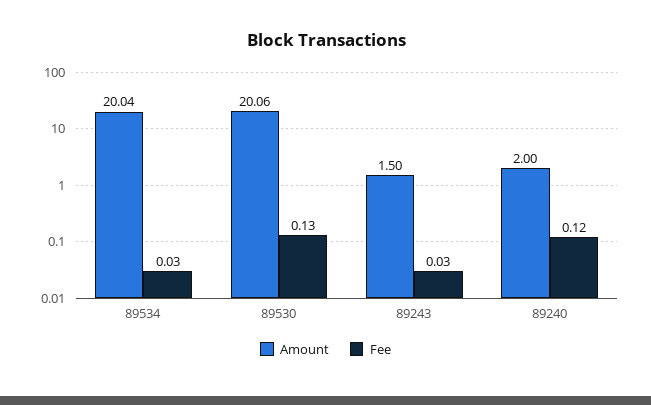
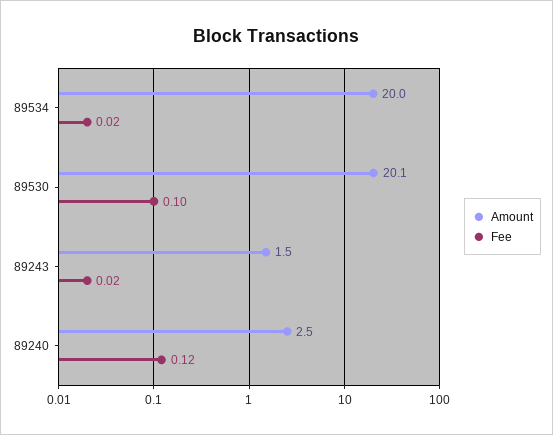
  {
    "Amount": {
      "89534": 20.04,
      "89530": 20.06,
      "89243": 1.5,
-     "89240": 2
+     "89240": 2.5
    },
    "Fee": {
-     "89534": 0.03,
+     "89534": 0.02,
-     "89530": 0.13,
+     "89530": 0.1,
-     "89243": 0.03,
+     "89243": 0.02,
      "89240": 0.12
    }
  }

